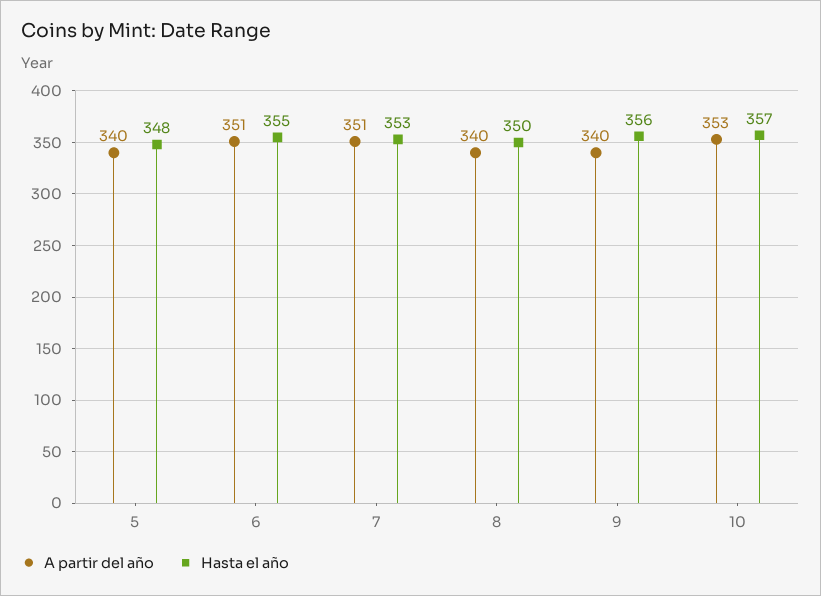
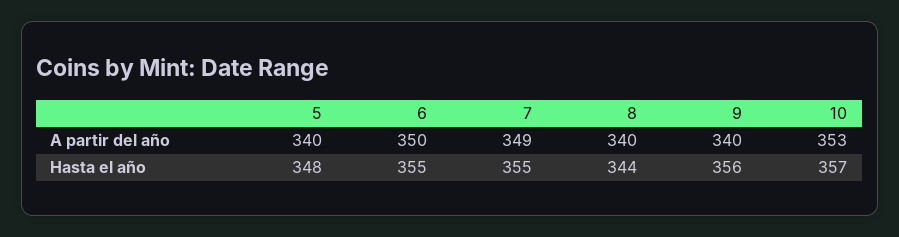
  {
    "A partir del año": {
      "5": 340,
-     "6": 351,
+     "6": 350,
-     "7": 351,
+     "7": 349,
      "8": 340,
      "9": 340,
      "10": 353
    },
    "Hasta el año": {
      "5": 348,
      "6": 355,
-     "7": 353,
+     "7": 355,
-     "8": 350,
+     "8": 344,
      "9": 356,
      "10": 357
    }
  }

